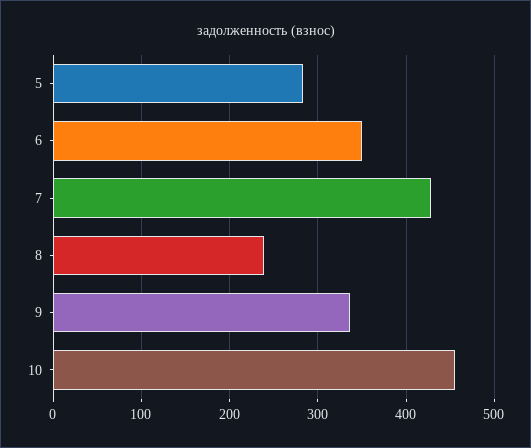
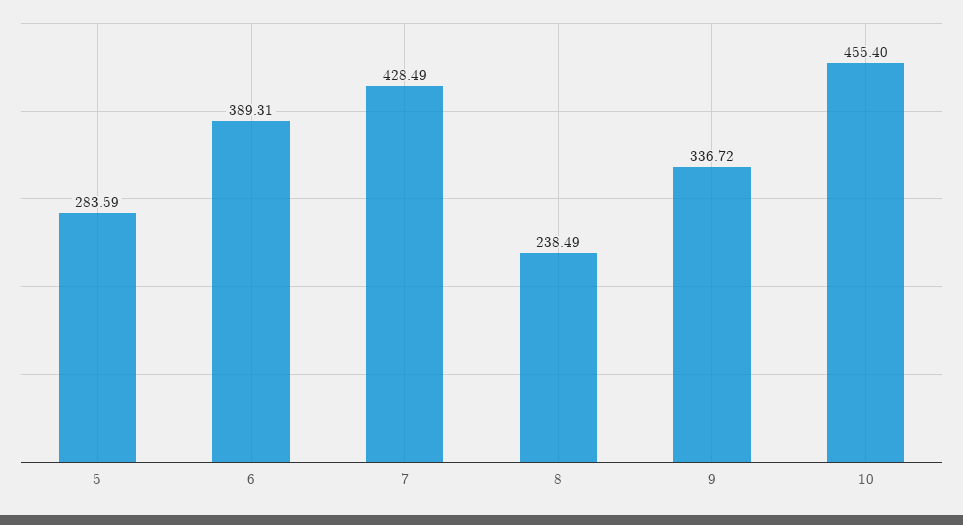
  {
    "5": 283.59,
-   "6": 350,
+   "6": 389.31,
    "7": 428.49,
    "8": 238.49,
    "9": 336.72,
    "10": 455.4
  }

